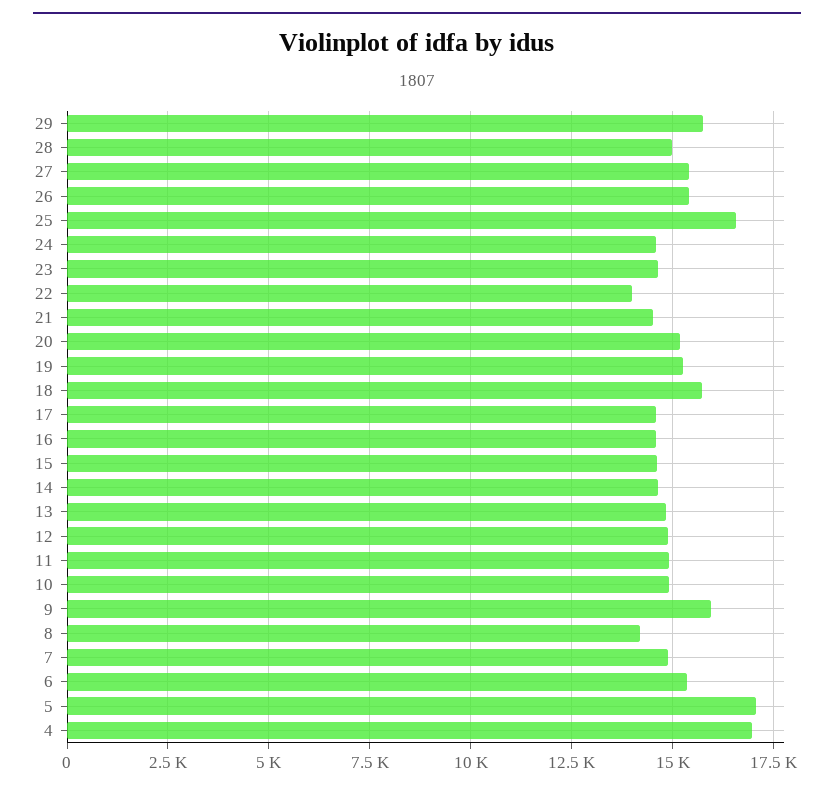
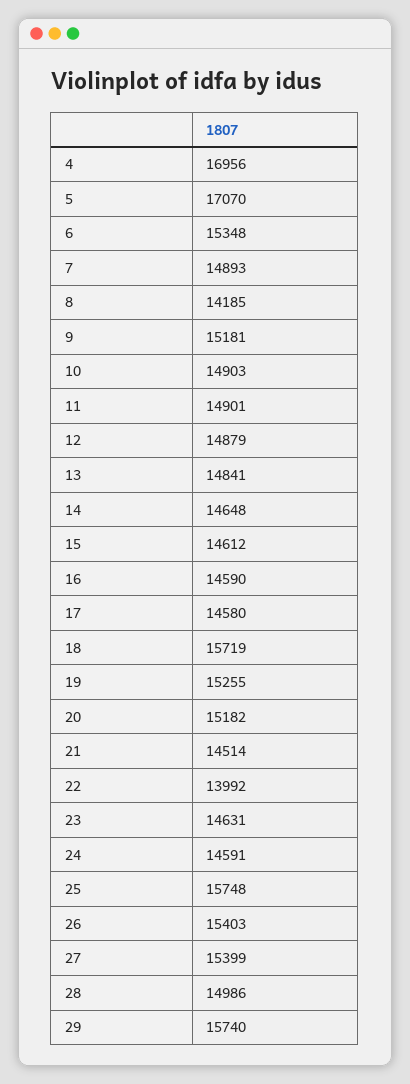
  {
    "29": 15740,
    "28": 14986,
    "27": 15399,
    "26": 15403,
-   "25": 16500,
+   "25": 15748,
    "24": 14591,
    "23": 14631,
    "22": 13992,
    "21": 14514,
    "20": 15182,
    "19": 15255,
    "18": 15719,
    "17": 14580,
    "16": 14590,
    "15": 14612,
    "14": 14648,
    "13": 14841,
    "12": 14879,
    "11": 14901,
    "10": 14903,
-   "9": 16000,
+   "9": 15181,
    "8": 14185,
    "7": 14893,
    "6": 15348,
    "5": 17070,
    "4": 16956
  }

